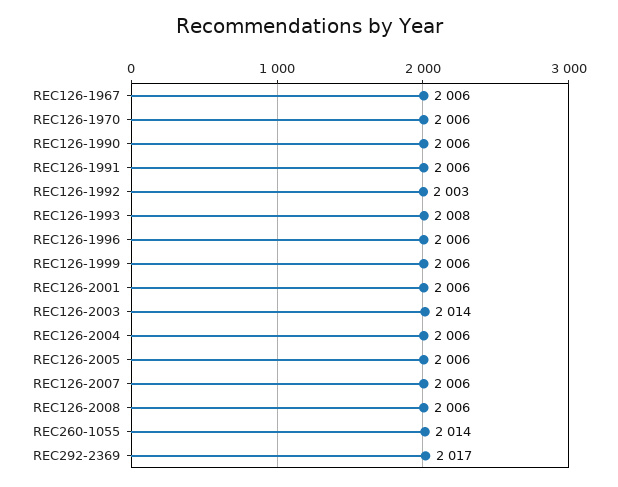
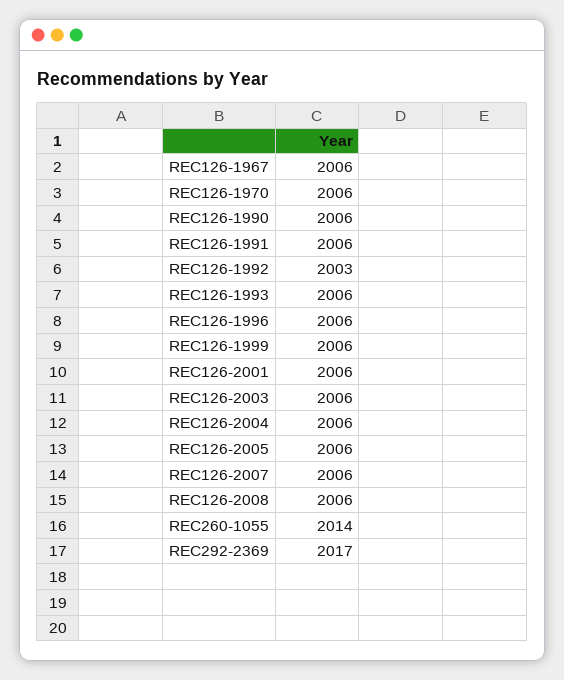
  {
    "REC126-1967": 2006,
    "REC126-1970": 2006,
    "REC126-1990": 2006,
    "REC126-1991": 2006,
    "REC126-1992": 2003,
-   "REC126-1993": 2008,
+   "REC126-1993": 2006,
    "REC126-1996": 2006,
    "REC126-1999": 2006,
    "REC126-2001": 2006,
-   "REC126-2003": 2014,
+   "REC126-2003": 2006,
    "REC126-2004": 2006,
    "REC126-2005": 2006,
    "REC126-2007": 2006,
    "REC126-2008": 2006,
    "REC260-1055": 2014,
    "REC292-2369": 2017
  }

